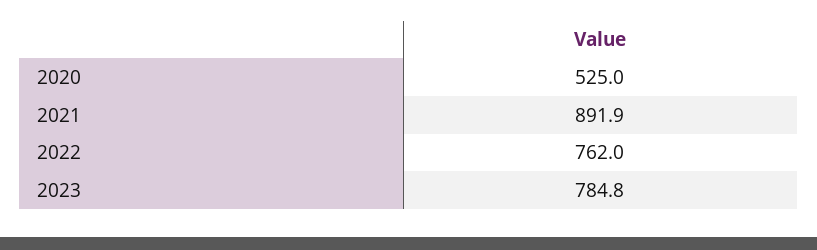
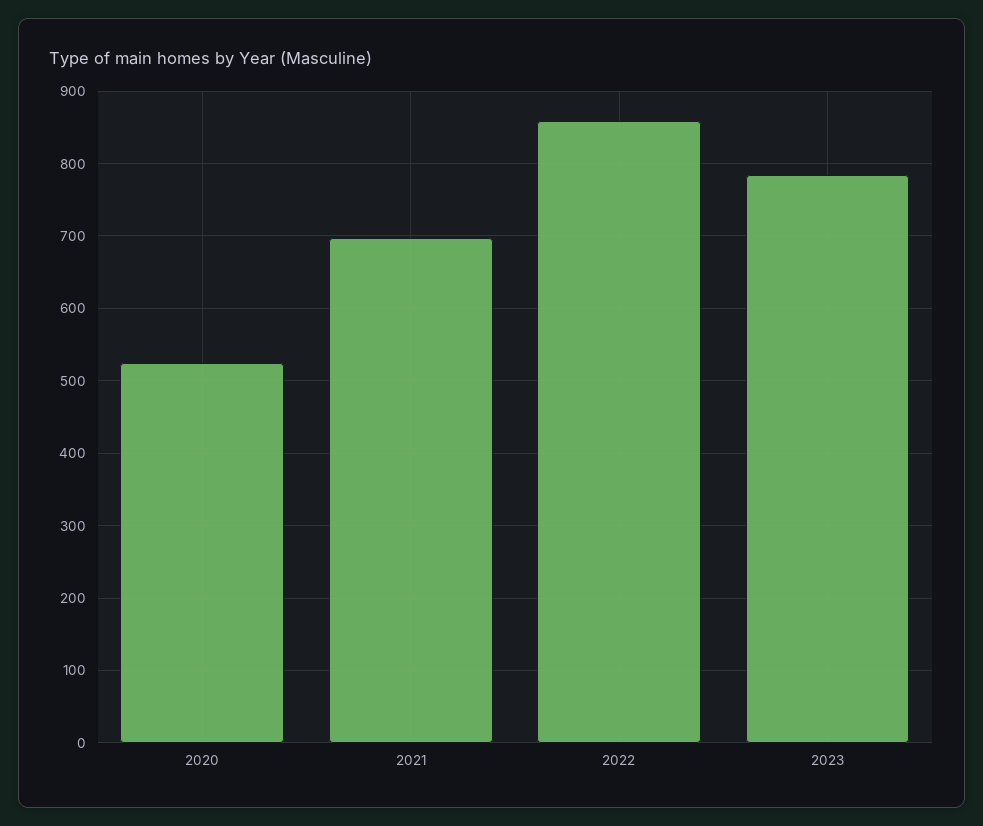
  {
    "2020": 525,
-   "2021": 891.9,
+   "2021": 700,
-   "2022": 762,
+   "2022": 860,
    "2023": 784.8
  }

